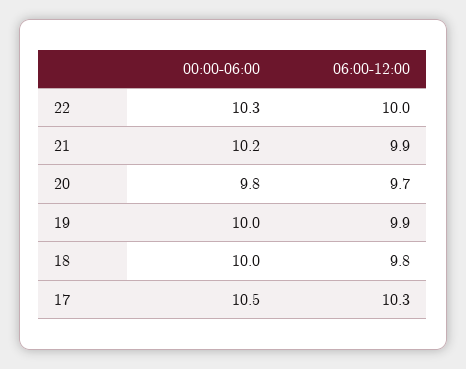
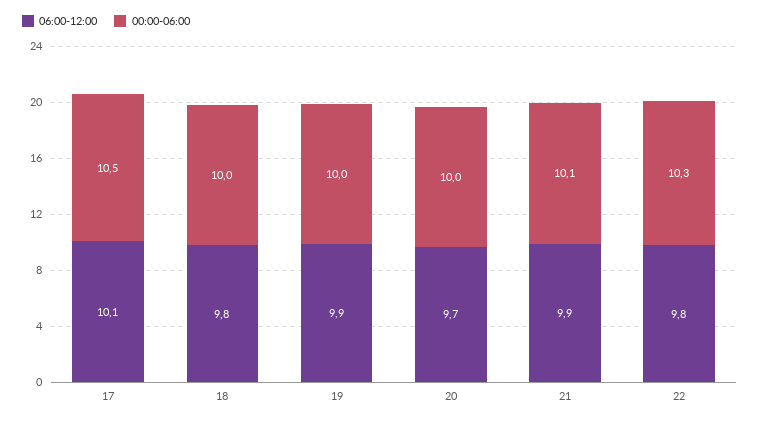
  {
    "00:00-06:00": {
      "22": 10.3,
-     "21": 10.2,
+     "21": 10.1,
-     "20": 9.8,
+     "20": 10,
      "19": 10,
      "18": 10,
      "17": 10.5
    },
    "06:00-12:00": {
-     "22": 10,
+     "22": 9.8,
      "21": 9.9,
      "20": 9.7,
      "19": 9.9,
      "18": 9.8,
-     "17": 10.3
+     "17": 10.1
    }
  }

